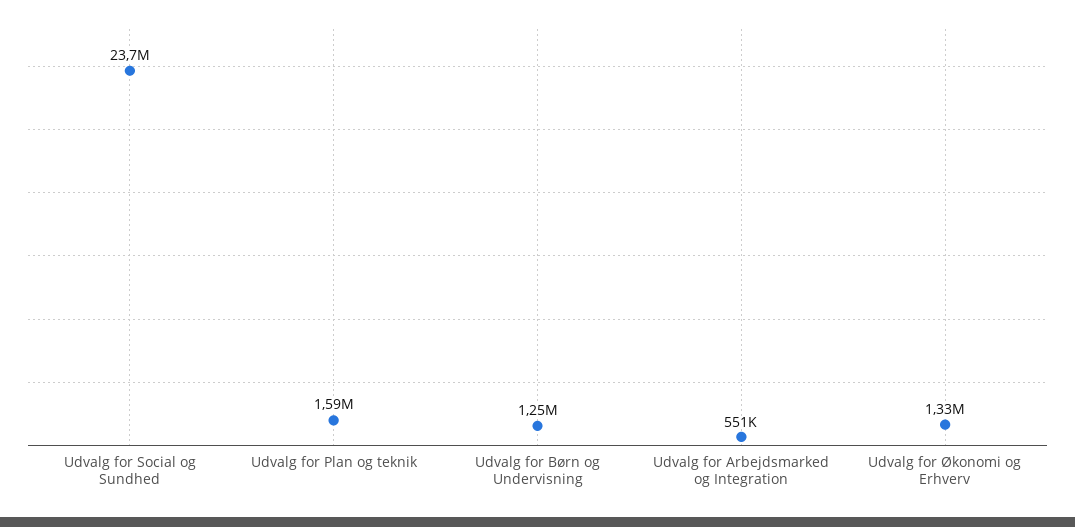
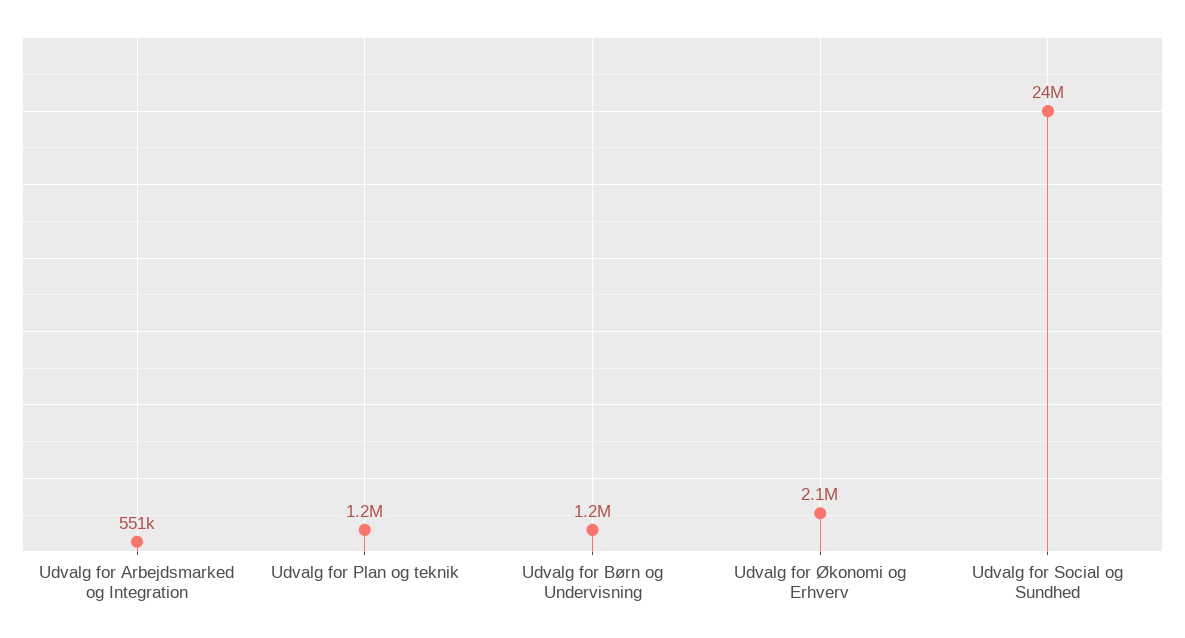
  {
    "Udvalg for Social og Sundhed": 23700000,
-   "Udvalg for Plan og teknik": 1590000,
+   "Udvalg for Plan og teknik": 1200000,
    "Udvalg for Børn og Undervisning": 1250000,
    "Udvalg for Arbejdsmarked og Integration": 551000,
-   "Udvalg for Økonomi og Erhverv": 1330000
+   "Udvalg for Økonomi og Erhverv": 2100000
  }

